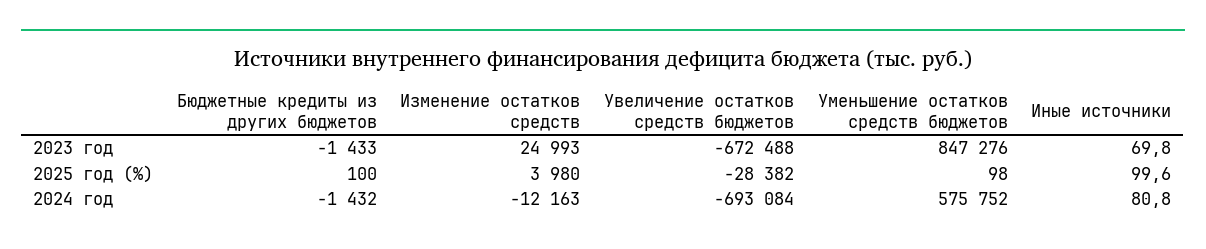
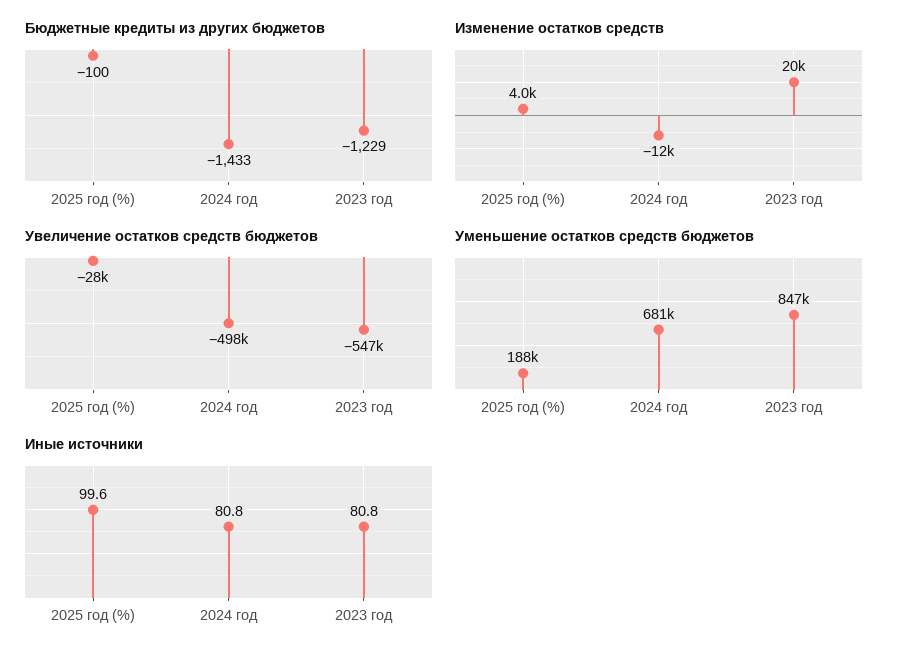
  {
    "Бюджетные кредиты из других бюджетов": {
-     "2023 год": -1433,
+     "2023 год": -1229,
-     "2025 год (%)": 100,
+     "2025 год (%)": -100,
-     "2024 год": -1432
+     "2024 год": -1433
    },
    "Изменение остатков средств": {
-     "2023 год": 24993,
+     "2023 год": 20000,
      "2025 год (%)": 3980,
      "2024 год": -12163
    },
    "Увеличение остатков средств бюджетов": {
-     "2023 год": -672488,
+     "2023 год": -547000,
      "2025 год (%)": -28382,
-     "2024 год": -693084
+     "2024 год": -498000
    },
    "Уменьшение остатков средств бюджетов": {
      "2023 год": 847276,
-     "2025 год (%)": 98,
+     "2025 год (%)": 188000,
-     "2024 год": 575752
+     "2024 год": 681000
    },
    "Иные источники": {
-     "2023 год": 69.8,
+     "2023 год": 80.8,
      "2025 год (%)": 99.6,
      "2024 год": 80.8
    }
  }

